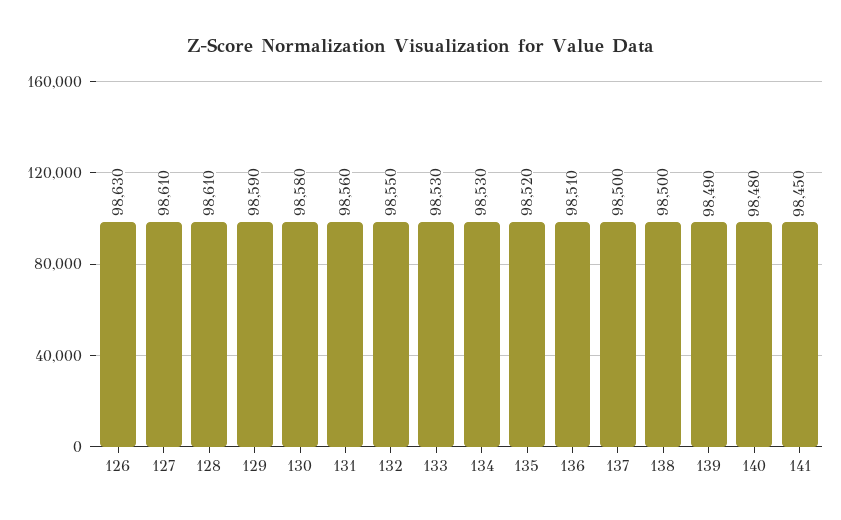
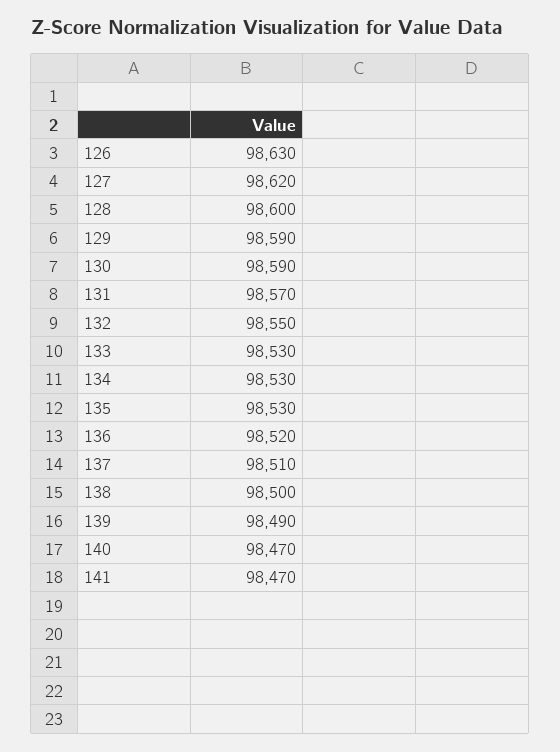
  {
    "126": 98630,
-   "127": 98610,
+   "127": 98620,
-   "128": 98610,
+   "128": 98600,
    "129": 98590,
-   "130": 98580,
+   "130": 98590,
-   "131": 98560,
+   "131": 98570,
    "132": 98550,
    "133": 98530,
    "134": 98530,
-   "135": 98520,
+   "135": 98530,
-   "136": 98510,
+   "136": 98520,
-   "137": 98500,
+   "137": 98510,
    "138": 98500,
    "139": 98490,
-   "140": 98480,
+   "140": 98470,
-   "141": 98450
+   "141": 98470
  }

